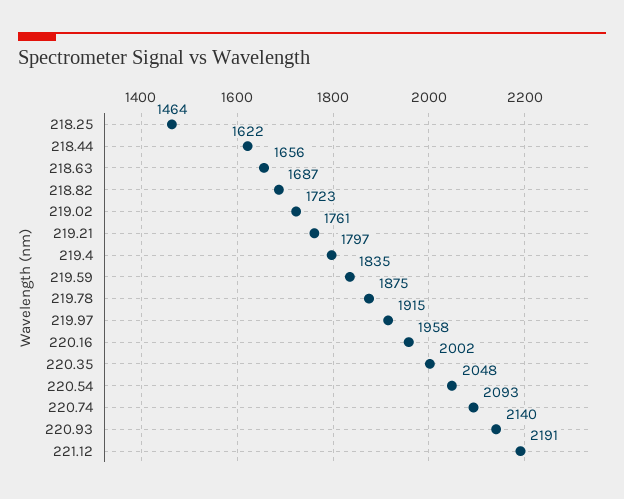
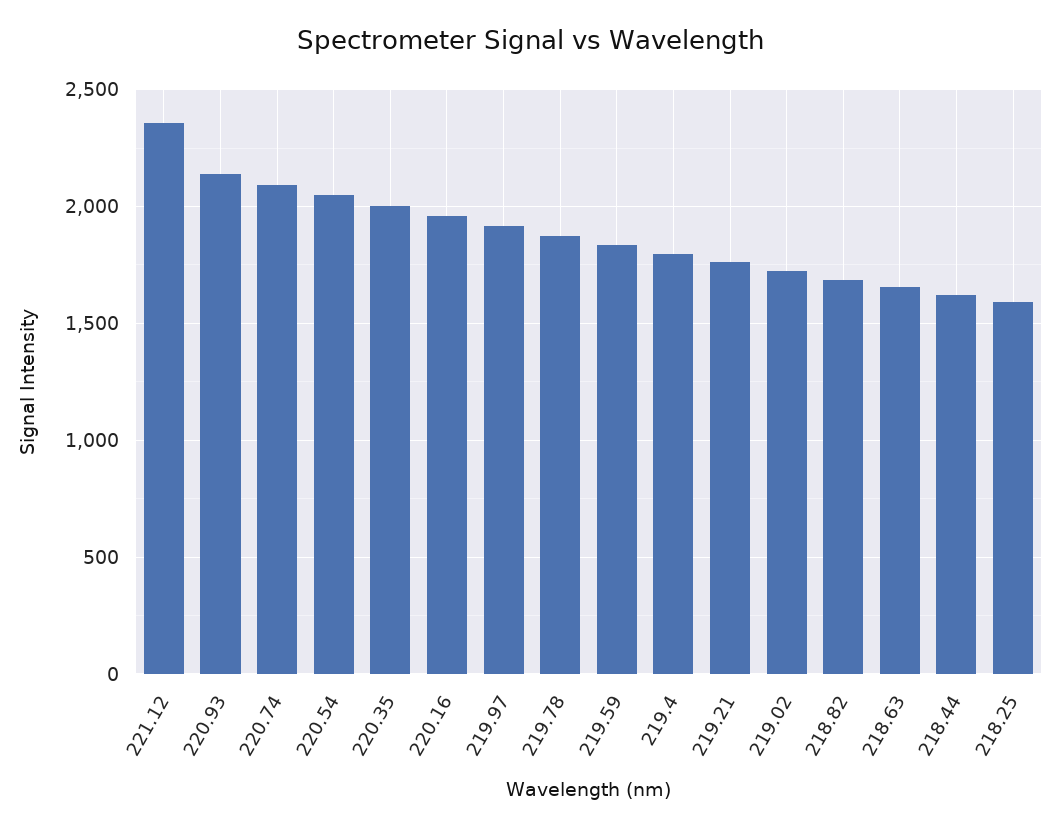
  {
-   "218.25": 1464,
+   "218.25": 1600,
    "218.44": 1622,
    "218.63": 1656,
    "218.82": 1687,
    "219.02": 1723,
    "219.21": 1761,
    "219.4": 1797,
    "219.59": 1835,
    "219.78": 1875,
    "219.97": 1915,
    "220.16": 1958,
    "220.35": 2002,
    "220.54": 2048,
    "220.74": 2093,
    "220.93": 2140,
-   "221.12": 2191
+   "221.12": 2350
  }

